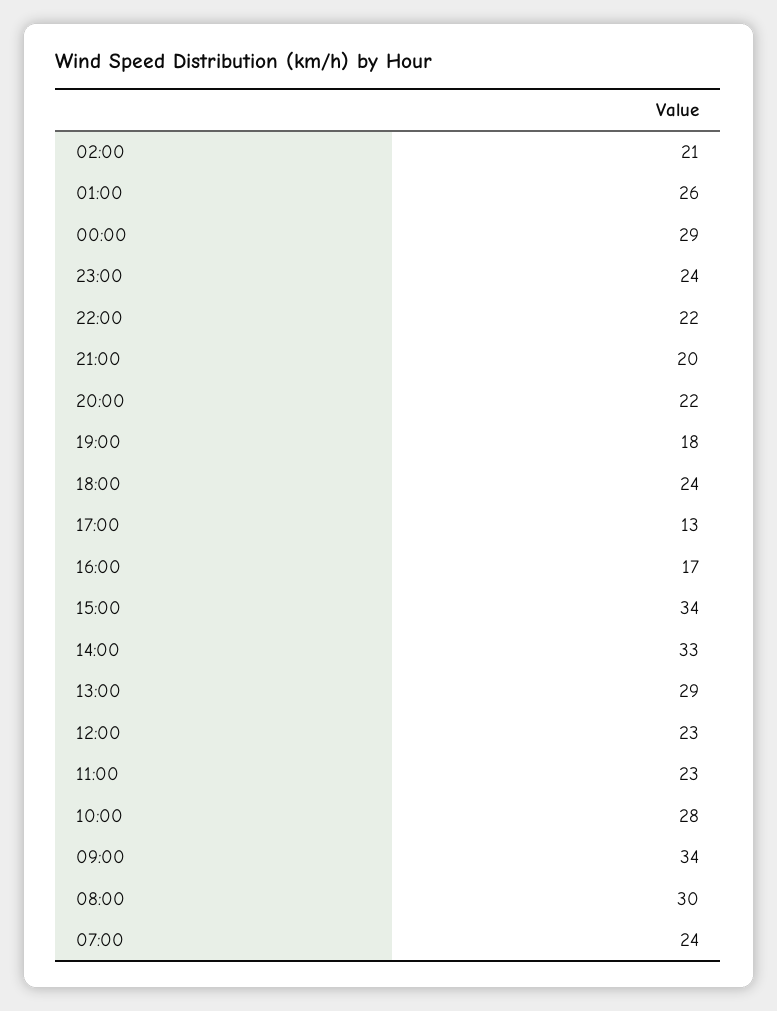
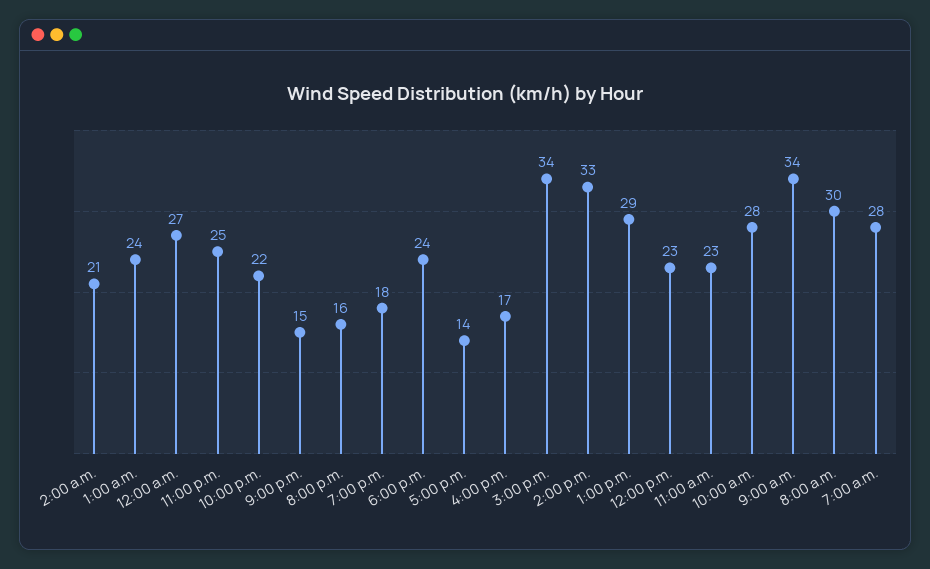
  {
    "02:00": 21,
-   "01:00": 26,
+   "01:00": 24,
-   "00:00": 29,
+   "00:00": 27,
-   "23:00": 24,
+   "23:00": 25,
    "22:00": 22,
-   "21:00": 20,
+   "21:00": 15,
-   "20:00": 22,
+   "20:00": 16,
    "19:00": 18,
    "18:00": 24,
-   "17:00": 13,
+   "17:00": 14,
    "16:00": 17,
    "15:00": 34,
    "14:00": 33,
    "13:00": 29,
    "12:00": 23,
    "11:00": 23,
    "10:00": 28,
    "09:00": 34,
    "08:00": 30,
-   "07:00": 24
+   "07:00": 28
  }

